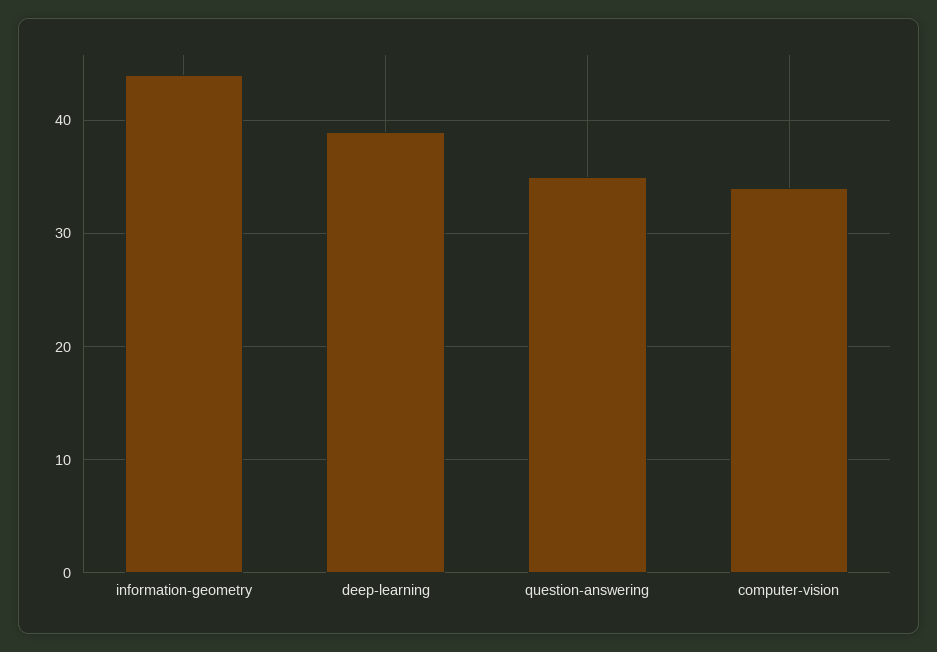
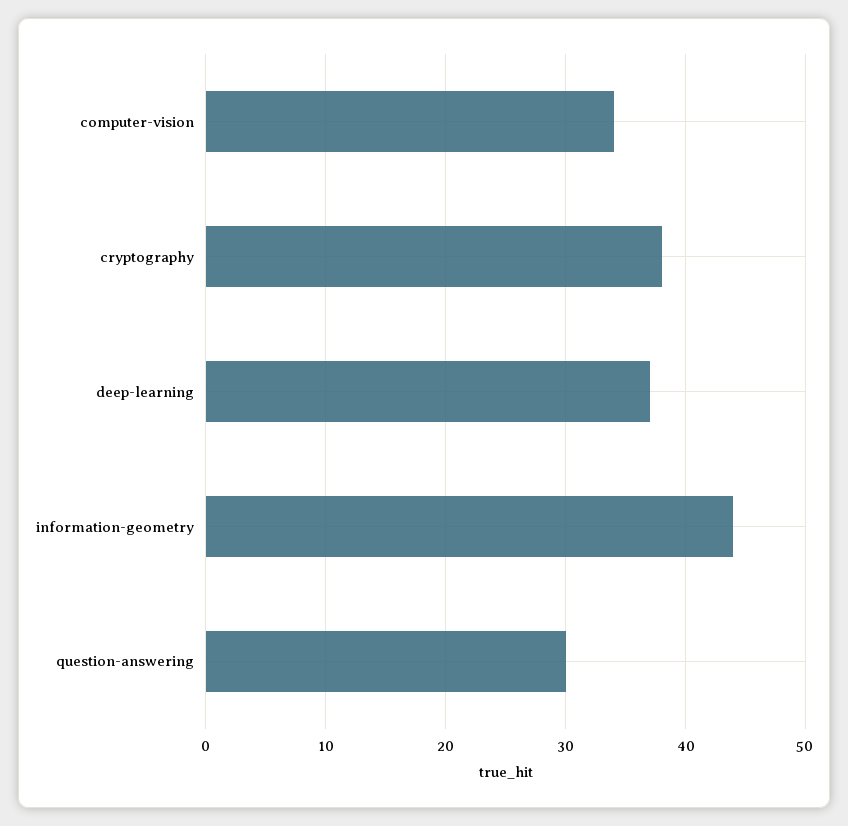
  {
    "information-geometry": 44,
-   "deep-learning": 39,
+   "deep-learning": 37,
-   "question-answering": 35,
+   "question-answering": 30,
-   "computer-vision": 34
+   "computer-vision": 34,
+   "cryptography": 38
  }

